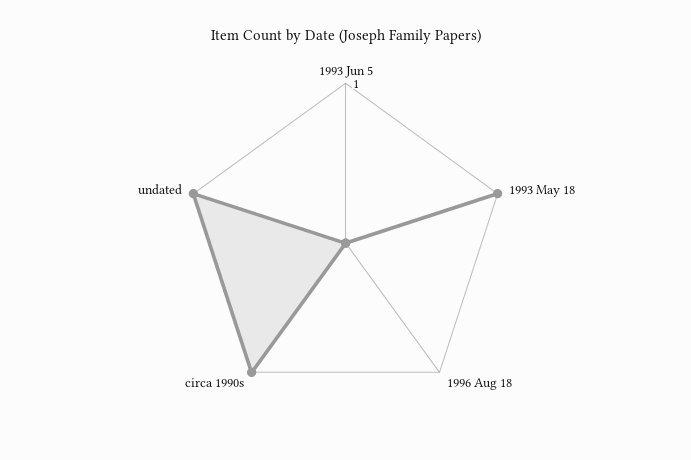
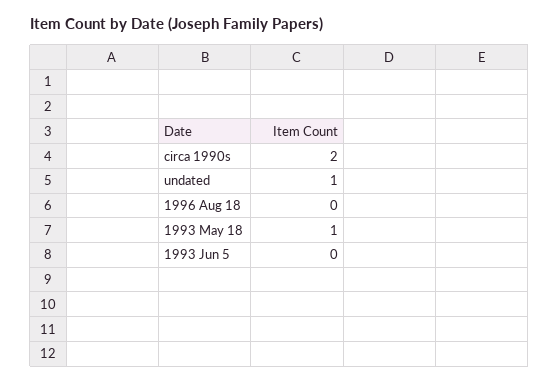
  {
    "1993 Jun 5": 0,
    "1993 May 18": 1,
    "1996 Aug 18": 0,
-   "circa 1990s": 1,
+   "circa 1990s": 2,
    "undated": 1
  }

